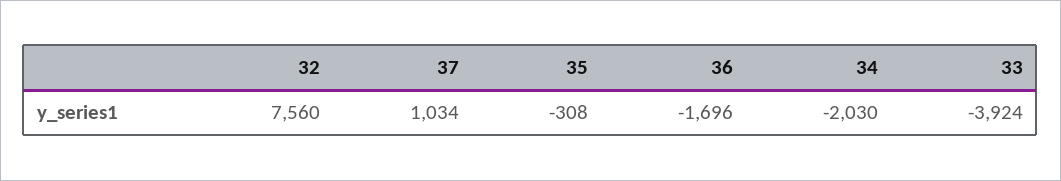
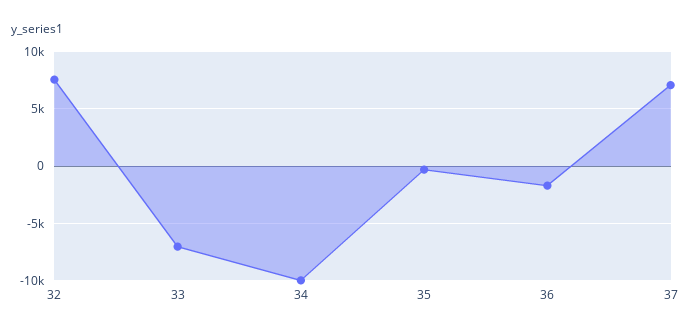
  {
    "32": 7560,
-   "37": 1034,
+   "37": 7000,
    "35": -308,
    "36": -1696,
-   "34": -2030,
+   "34": -10000,
-   "33": -3924
+   "33": -7000
  }

